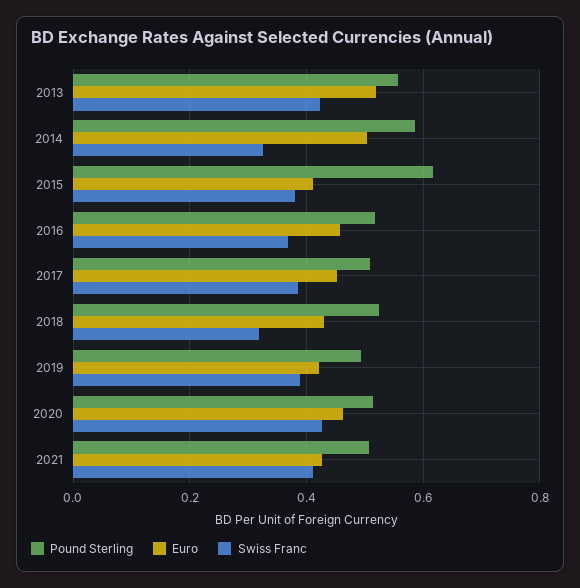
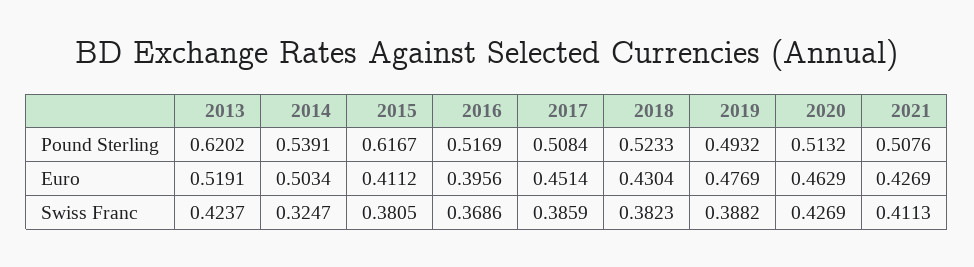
  {
    "Pound Sterling": {
-     "2013": 0.56,
+     "2013": 0.6202,
-     "2014": 0.58,
+     "2014": 0.5391,
      "2015": 0.6167,
      "2016": 0.5169,
      "2017": 0.5084,
      "2018": 0.5233,
      "2019": 0.4932,
      "2020": 0.5132,
      "2021": 0.5076
    },
    "Euro": {
      "2013": 0.5191,
      "2014": 0.5034,
      "2015": 0.4112,
-     "2016": 0.46,
+     "2016": 0.3956,
      "2017": 0.4514,
      "2018": 0.4304,
-     "2019": 0.42,
+     "2019": 0.4769,
      "2020": 0.4629,
      "2021": 0.4269
    },
    "Swiss Franc": {
      "2013": 0.4237,
      "2014": 0.3247,
      "2015": 0.3805,
      "2016": 0.3686,
      "2017": 0.3859,
-     "2018": 0.32,
+     "2018": 0.3823,
      "2019": 0.3882,
      "2020": 0.4269,
      "2021": 0.4113
    }
  }

